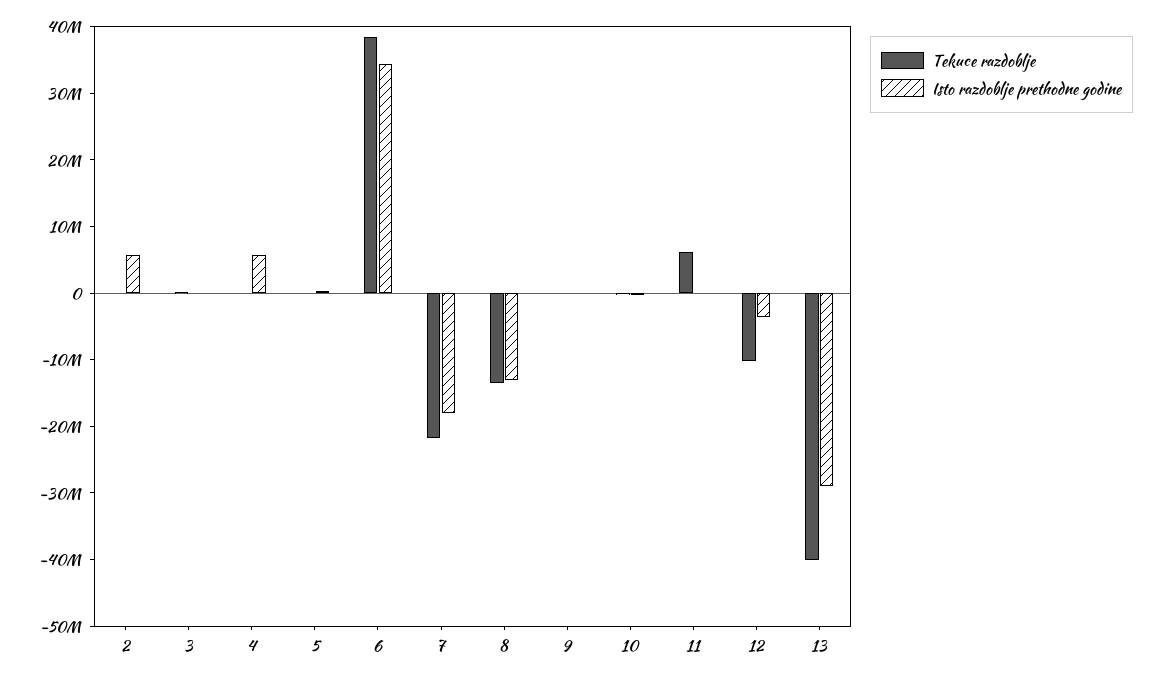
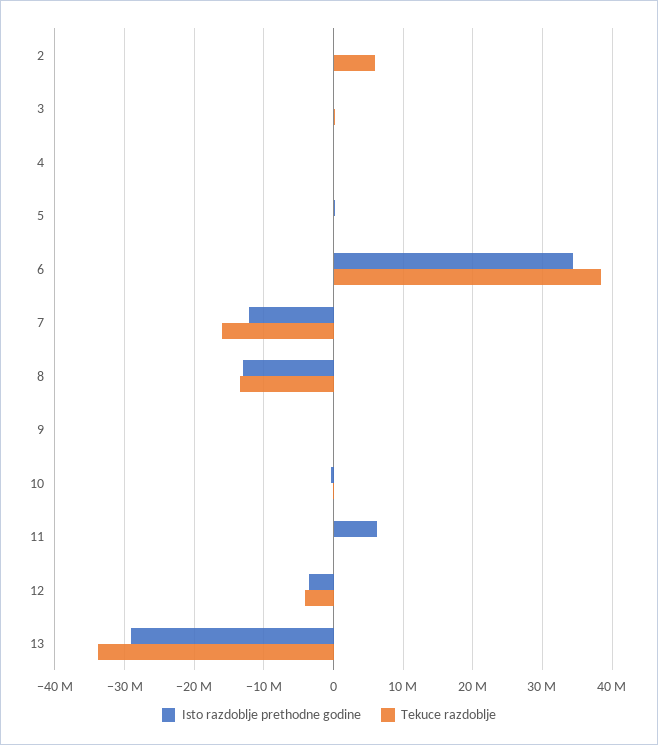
  {
    "Tekuce razdoblje": {
-     "2": 0,
+     "2": 6000000,
      "3": 0,
      "4": 0,
      "5": 0,
      "6": 38000000,
-     "7": -22000000,
+     "7": -16000000,
      "8": -13000000,
      "9": 0,
      "10": 0,
-     "11": 6000000,
+     "11": 0,
-     "12": -10000000,
+     "12": -4000000,
-     "13": -40000000
+     "13": -34000000
    },
    "Isto razdoblje prethodne godine": {
-     "2": 6000000,
+     "2": 0,
      "3": 0,
-     "4": 6000000,
+     "4": 0,
      "5": 0,
      "6": 34000000,
-     "7": -18000000,
+     "7": -12000000,
      "8": -13000000,
      "9": 0,
      "10": 0,
-     "11": 0,
+     "11": 6000000,
      "12": -4000000,
      "13": -29000000
    }
  }

